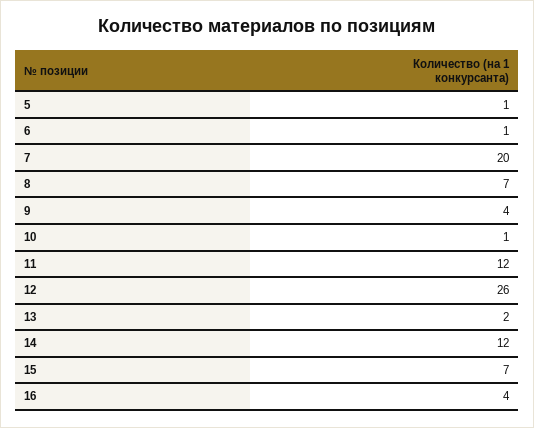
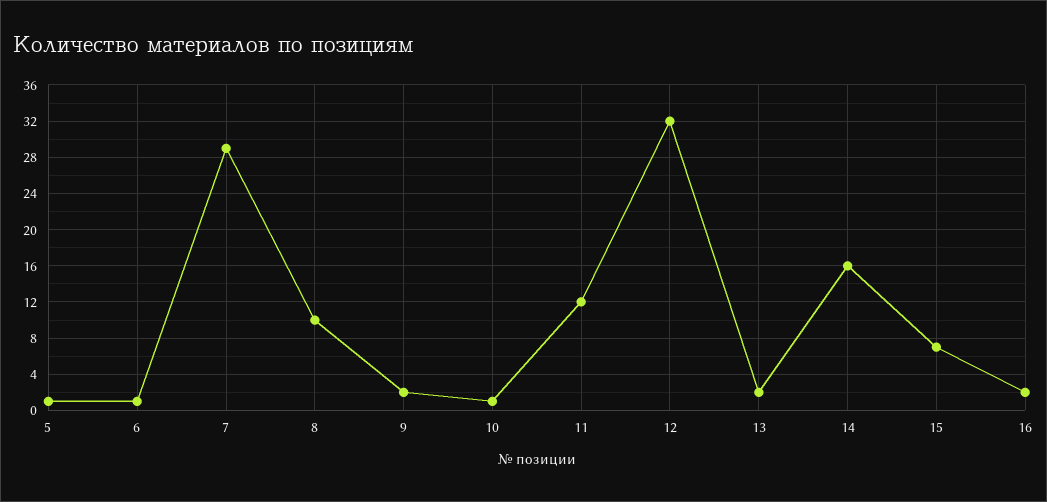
  {
    "5": 1,
    "6": 1,
-   "7": 20,
+   "7": 29,
-   "8": 7,
+   "8": 10,
-   "9": 4,
+   "9": 2,
    "10": 1,
    "11": 12,
-   "12": 26,
+   "12": 32,
    "13": 2,
-   "14": 12,
+   "14": 16,
    "15": 7,
-   "16": 4
+   "16": 2
  }

